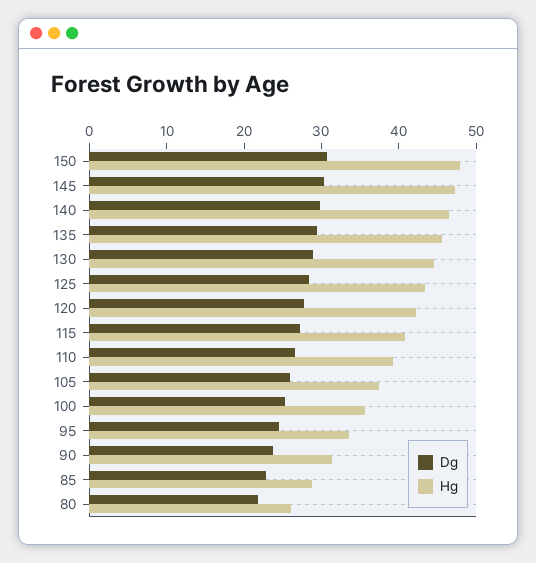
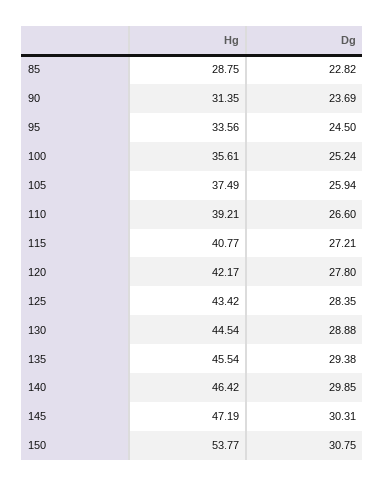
  {
    "Dg": {
      "150": 30.75,
      "145": 30.31,
      "140": 29.85,
      "135": 29.38,
      "130": 28.88,
      "125": 28.35,
      "120": 27.8,
      "115": 27.21,
      "110": 26.6,
      "105": 25.94,
      "100": 25.24,
      "95": 24.5,
      "90": 23.69,
-     "85": 22.82,
+     "85": 22.82
-     "80": 22
    },
    "Hg": {
-     "150": 48,
+     "150": 53.77,
      "145": 47.19,
      "140": 46.42,
      "135": 45.54,
      "130": 44.54,
      "125": 43.42,
      "120": 42.17,
      "115": 40.77,
      "110": 39.21,
      "105": 37.49,
      "100": 35.61,
      "95": 33.56,
      "90": 31.35,
-     "85": 28.75,
+     "85": 28.75
-     "80": 26
    }
  }

